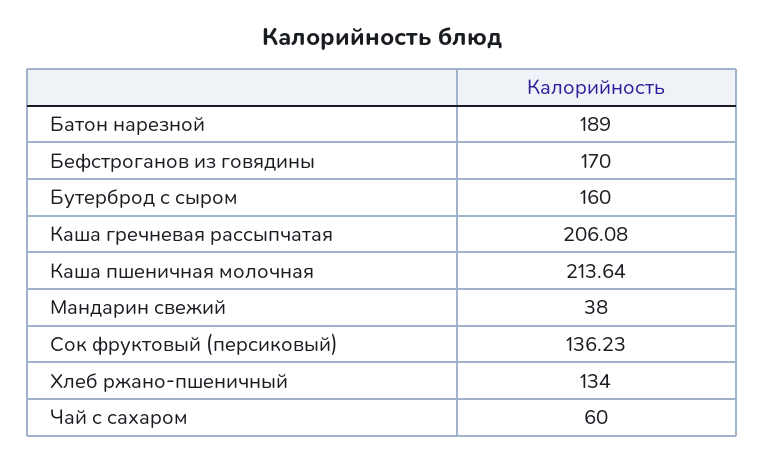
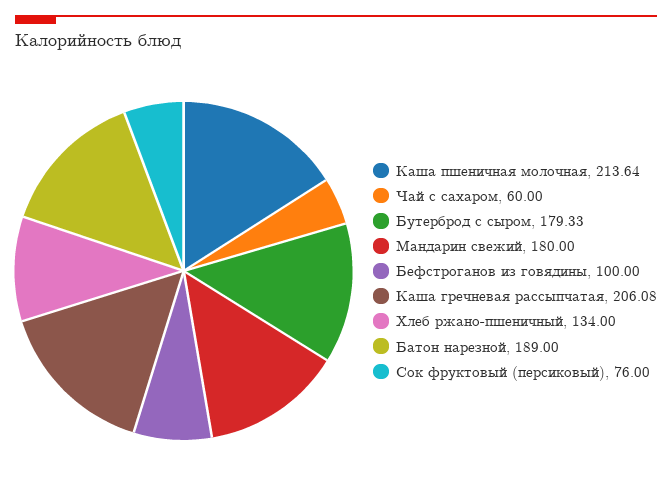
  {
    "Батон нарезной": 189,
-   "Бефстроганов из говядины": 170,
+   "Бефстроганов из говядины": 100,
-   "Бутерброд с сыром": 160,
+   "Бутерброд с сыром": 179.33,
    "Каша гречневая рассыпчатая": 206.08,
    "Каша пшеничная молочная": 213.64,
-   "Мандарин свежий": 38,
+   "Мандарин свежий": 180,
-   "Сок фруктовый (персиковый)": 136.23,
+   "Сок фруктовый (персиковый)": 76,
    "Хлеб ржано-пшеничный": 134,
    "Чай с сахаром": 60
  }

